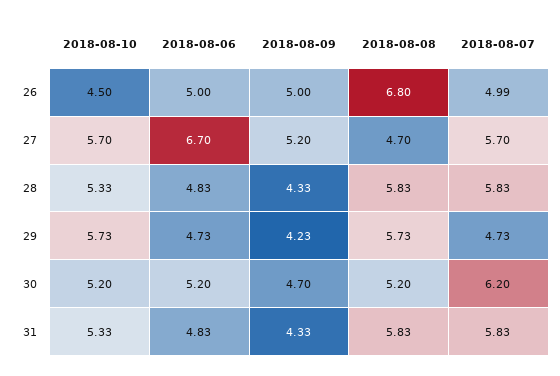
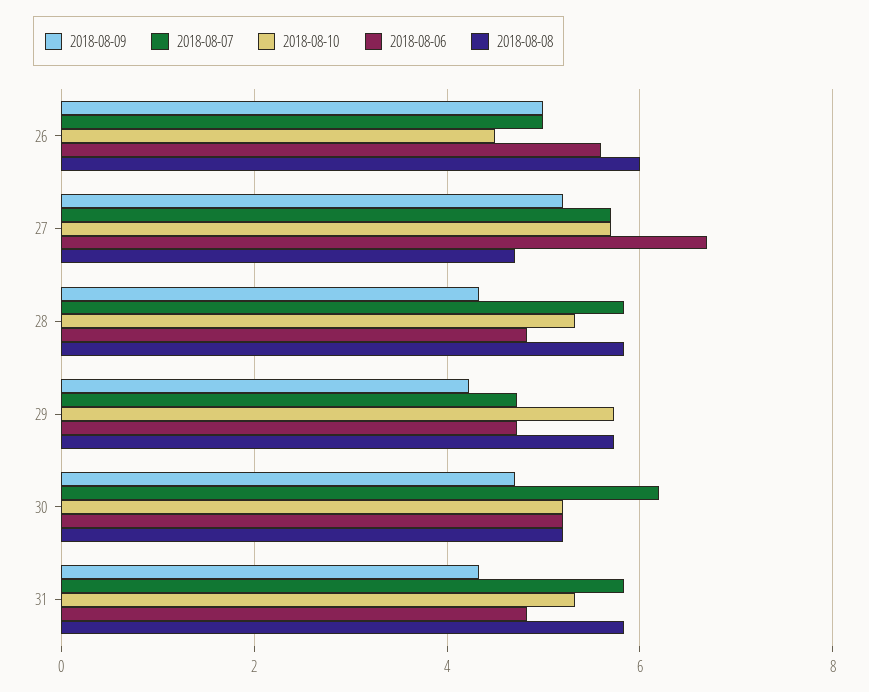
  {
    "2018-08-10": {
      "26": 4.5,
      "27": 5.7,
      "28": 5.33,
      "29": 5.73,
      "30": 5.2,
      "31": 5.33
    },
    "2018-08-06": {
-     "26": 5,
+     "26": 5.6,
      "27": 6.7,
      "28": 4.83,
      "29": 4.73,
      "30": 5.2,
      "31": 4.83
    },
    "2018-08-09": {
      "26": 5,
      "27": 5.2,
      "28": 4.33,
      "29": 4.23,
      "30": 4.7,
      "31": 4.33
    },
    "2018-08-08": {
-     "26": 6.8,
+     "26": 6,
      "27": 4.7,
      "28": 5.83,
      "29": 5.73,
      "30": 5.2,
      "31": 5.83
    },
    "2018-08-07": {
      "26": 4.99,
      "27": 5.7,
      "28": 5.83,
      "29": 4.73,
      "30": 6.2,
      "31": 5.83
    }
  }

